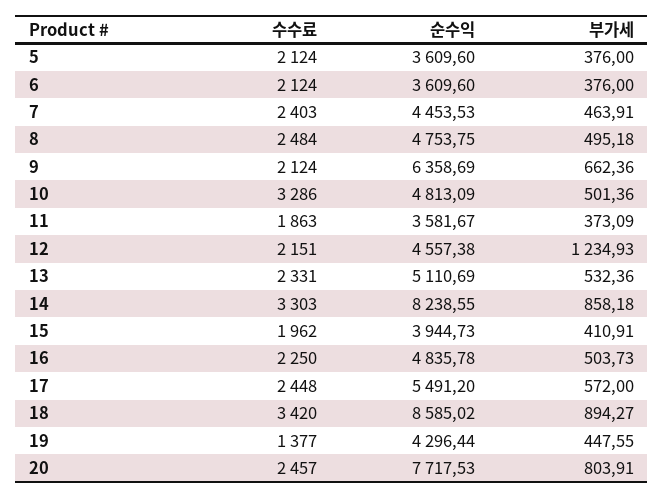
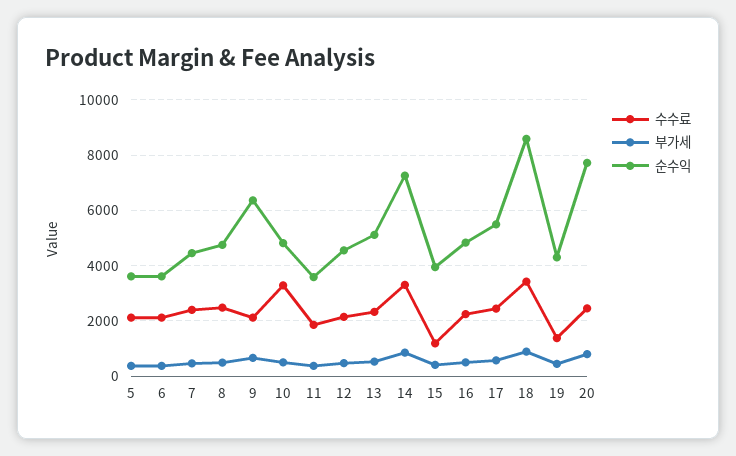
  {
    "수수료": {
      "5": 2124,
      "6": 2124,
      "7": 2403,
      "8": 2484,
      "9": 2124,
      "10": 3286,
      "11": 1863,
      "12": 2151,
      "13": 2331,
      "14": 3303,
-     "15": 1962,
+     "15": 1250,
      "16": 2250,
      "17": 2448,
      "18": 3420,
      "19": 1377,
      "20": 2457
    },
    "순수익": {
      "5": 3609.6,
      "6": 3609.6,
      "7": 4453.53,
      "8": 4753.75,
      "9": 6358.69,
      "10": 4813.09,
      "11": 3581.67,
      "12": 4557.38,
      "13": 5110.69,
-     "14": 8238.55,
+     "14": 7250,
      "15": 3944.73,
      "16": 4835.78,
      "17": 5491.2,
      "18": 8585.02,
      "19": 4296.44,
      "20": 7717.53
    },
    "부가세": {
      "5": 376,
      "6": 376,
      "7": 463.91,
      "8": 495.18,
      "9": 662.36,
      "10": 501.36,
      "11": 373.09,
-     "12": 1234.93,
+     "12": 500,
      "13": 532.36,
      "14": 858.18,
      "15": 410.91,
      "16": 503.73,
      "17": 572,
      "18": 894.27,
      "19": 447.55,
      "20": 803.91
    }
  }

